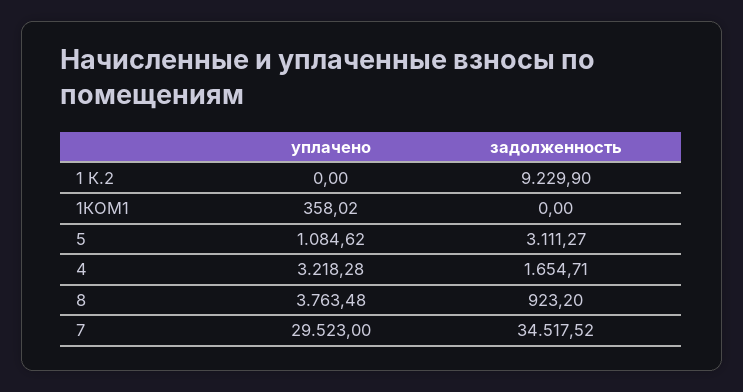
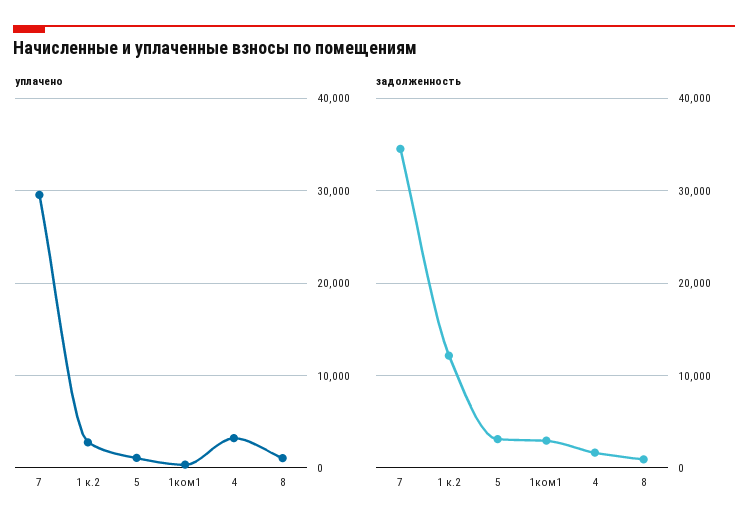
  {
    "уплачено": {
-     "1 К.2": 0,
+     "1 К.2": 3000,
      "1КОМ1": 358.02,
      "5": 1084.62,
      "4": 3218.28,
-     "8": 3763.48,
+     "8": 1000,
      "7": 29523
    },
    "задолженность": {
-     "1 К.2": 9229.9,
+     "1 К.2": 12000,
-     "1КОМ1": 0,
+     "1КОМ1": 3000,
      "5": 3111.27,
      "4": 1654.71,
      "8": 923.2,
      "7": 34517.52
    }
  }

